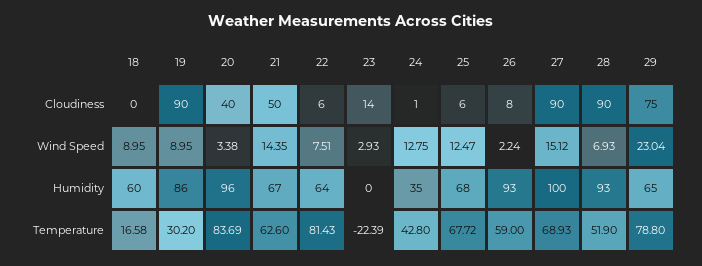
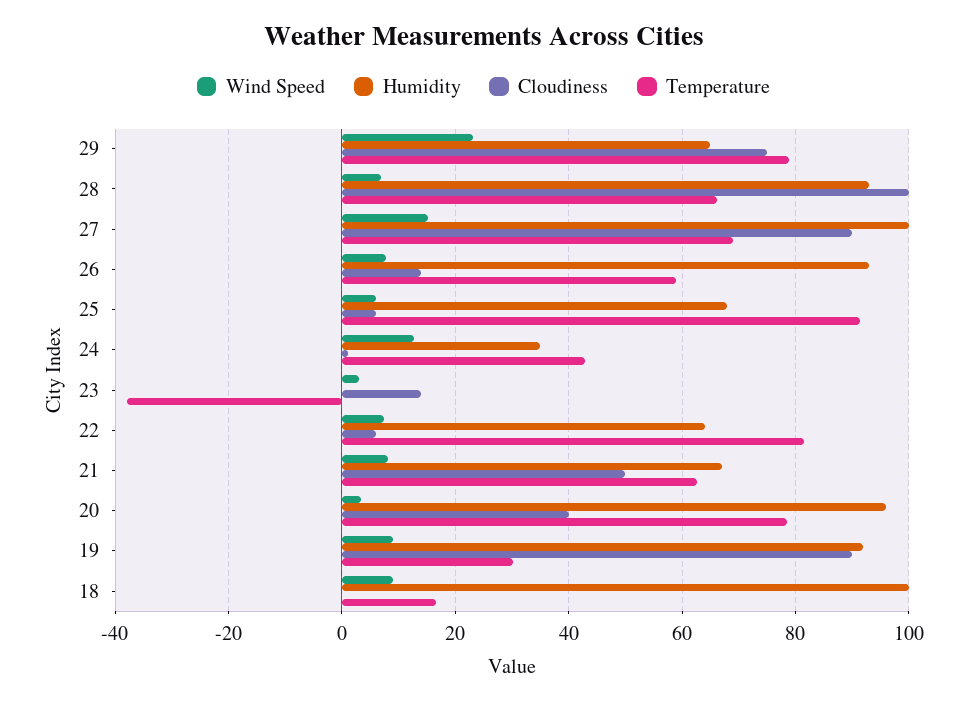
  {
    "Cloudiness": {
      "18": 0,
      "19": 90,
      "20": 40,
      "21": 50,
      "22": 6,
      "23": 14,
      "24": 1,
      "25": 6,
-     "26": 8,
+     "26": 14,
      "27": 90,
-     "28": 90,
+     "28": 100,
      "29": 75
    },
    "Wind Speed": {
      "18": 8.95,
      "19": 8.95,
      "20": 3.38,
-     "21": 14.35,
+     "21": 8,
      "22": 7.51,
      "23": 2.93,
      "24": 12.75,
-     "25": 12.47,
+     "25": 6,
-     "26": 2.24,
+     "26": 8,
      "27": 15.12,
      "28": 6.93,
      "29": 23.04
    },
    "Humidity": {
-     "18": 60,
+     "18": 100,
-     "19": 86,
+     "19": 92,
      "20": 96,
      "21": 67,
      "22": 64,
      "23": 0,
      "24": 35,
      "25": 68,
      "26": 93,
      "27": 100,
      "28": 93,
      "29": 65
    },
    "Temperature": {
      "18": 16.58,
      "19": 30.2,
-     "20": 83.69,
+     "20": 78,
      "21": 62.6,
      "22": 81.43,
-     "23": -22.39,
+     "23": -38,
      "24": 42.8,
-     "25": 67.72,
+     "25": 92,
      "26": 59,
      "27": 68.93,
-     "28": 51.9,
+     "28": 66,
      "29": 78.8
    }
  }

